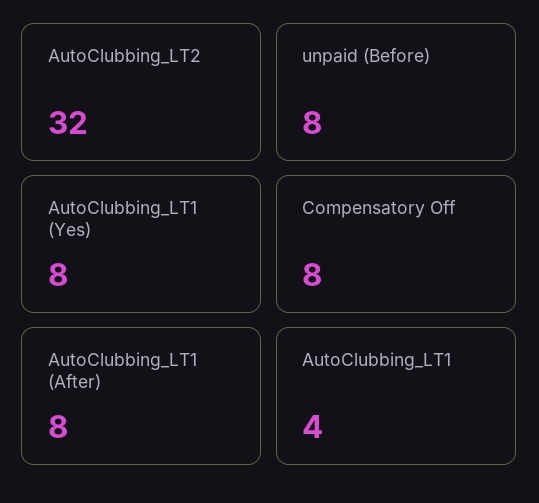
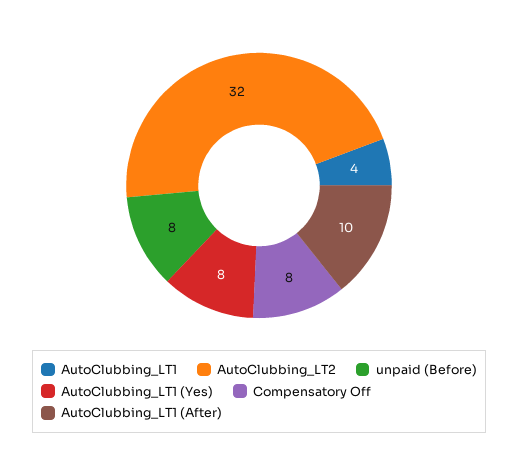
  {
    "AutoClubbing_LT2": 32,
    "unpaid (Before)": 8,
    "AutoClubbing_LT1 (Yes)": 8,
    "Compensatory Off": 8,
-   "AutoClubbing_LT1 (After)": 8,
+   "AutoClubbing_LT1 (After)": 10,
    "AutoClubbing_LT1": 4
  }

